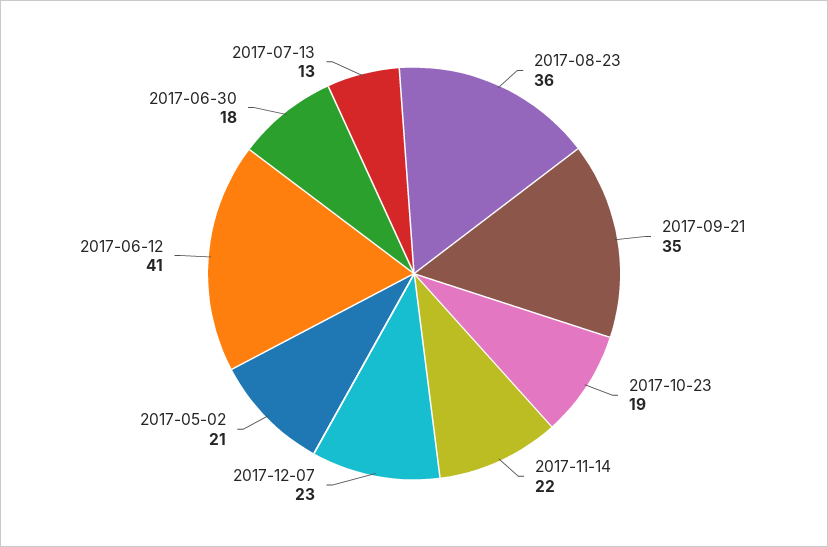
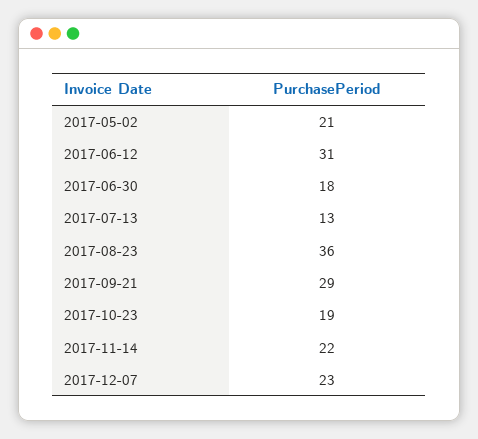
  {
    "2017-08-23": 36,
-   "2017-09-21": 35,
+   "2017-09-21": 29,
    "2017-10-23": 19,
    "2017-11-14": 22,
    "2017-12-07": 23,
    "2017-05-02": 21,
-   "2017-06-12": 41,
+   "2017-06-12": 31,
    "2017-06-30": 18,
    "2017-07-13": 13
  }

